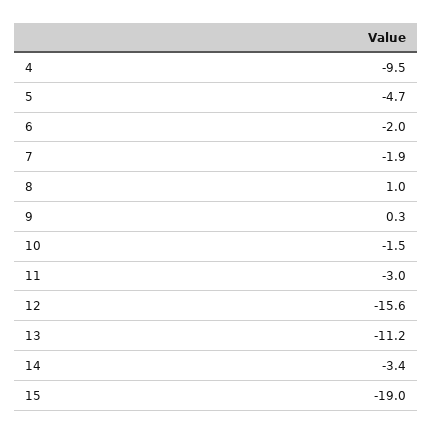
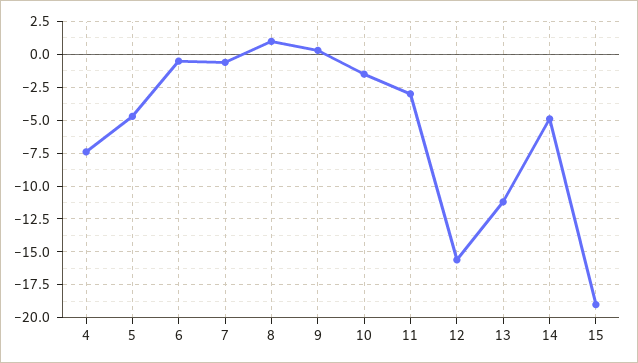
  {
-   "4": -9.5,
+   "4": -7.5,
    "5": -4.7,
-   "6": -2,
+   "6": -0.5,
-   "7": -1.9,
+   "7": -0.5,
    "8": 1,
    "9": 0.3,
    "10": -1.5,
    "11": -3,
    "12": -15.6,
    "13": -11.2,
-   "14": -3.4,
+   "14": -5,
    "15": -19
  }

